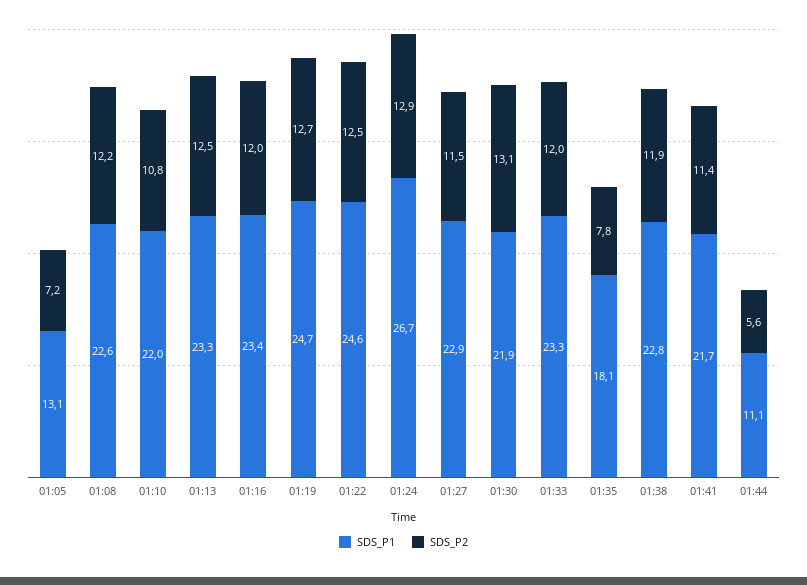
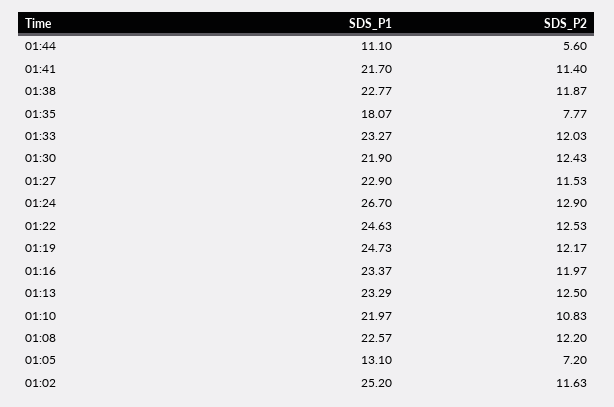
  {
    "SDS_P1": {
      "01:05": 13.1,
      "01:08": 22.57,
      "01:10": 21.97,
      "01:13": 23.29,
      "01:16": 23.37,
      "01:19": 24.73,
      "01:22": 24.63,
      "01:24": 26.7,
      "01:27": 22.9,
      "01:30": 21.9,
      "01:33": 23.27,
      "01:35": 18.07,
      "01:38": 22.77,
      "01:41": 21.7,
-     "01:44": 11.1
+     "01:44": 11.1,
+     "01:02": 25.2
    },
    "SDS_P2": {
      "01:05": 7.2,
      "01:08": 12.2,
      "01:10": 10.83,
      "01:13": 12.5,
      "01:16": 11.97,
-     "01:19": 12.7,
+     "01:19": 12.17,
      "01:22": 12.53,
      "01:24": 12.9,
      "01:27": 11.53,
-     "01:30": 13.1,
+     "01:30": 12.43,
      "01:33": 12.03,
      "01:35": 7.77,
      "01:38": 11.87,
      "01:41": 11.4,
-     "01:44": 5.6
+     "01:44": 5.6,
+     "01:02": 11.63
    }
  }

